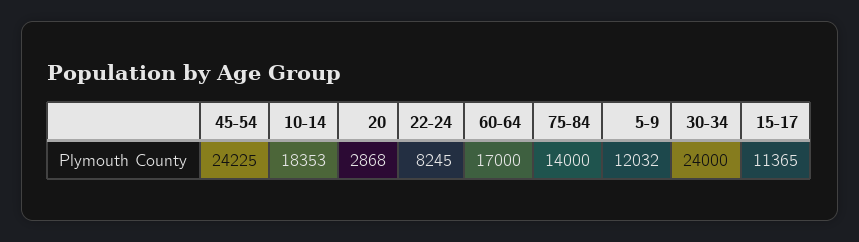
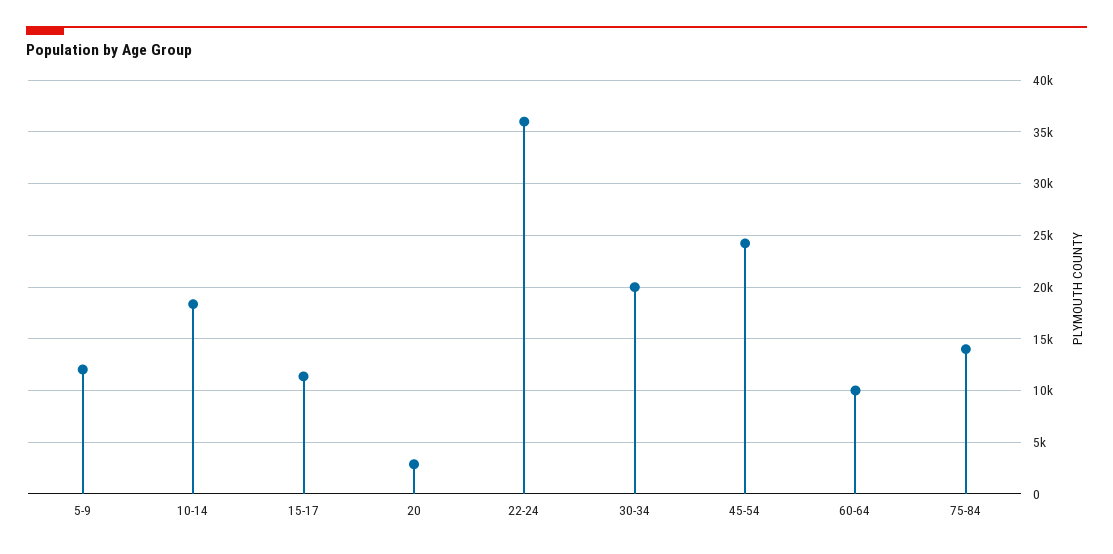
  {
    "45-54": 24225,
    "10-14": 18353,
    "20": 2868,
-   "22-24": 8245,
+   "22-24": 36000,
-   "60-64": 17000,
+   "60-64": 10000,
    "75-84": 14000,
    "5-9": 12032,
-   "30-34": 24000,
+   "30-34": 20000,
    "15-17": 11365
  }

